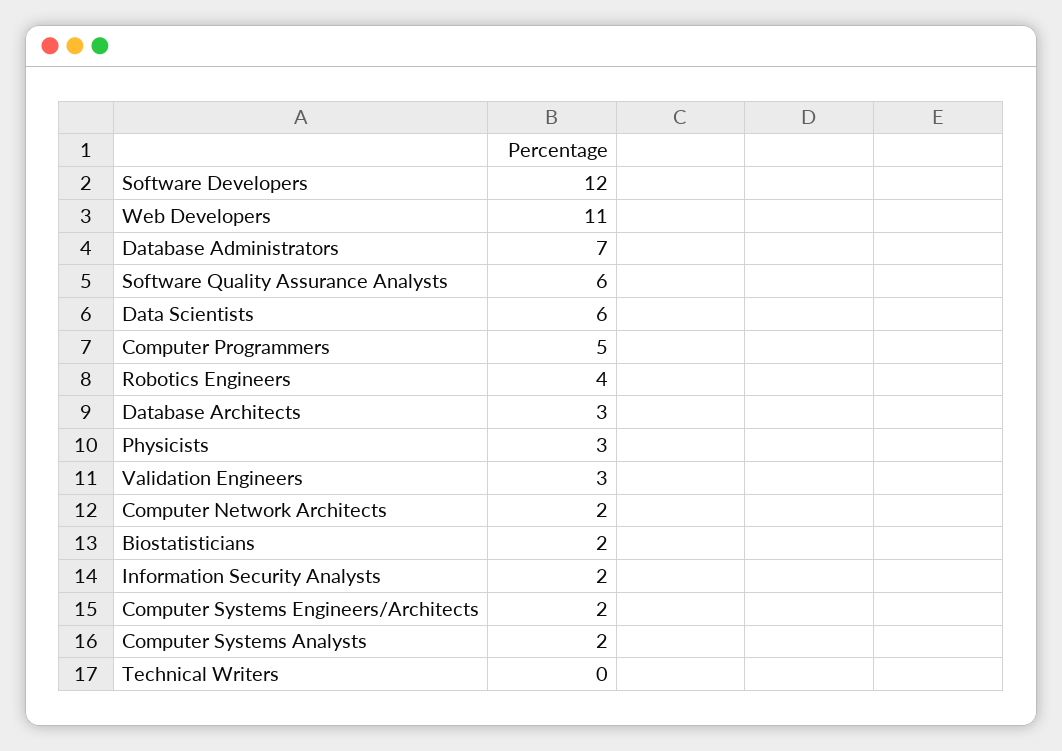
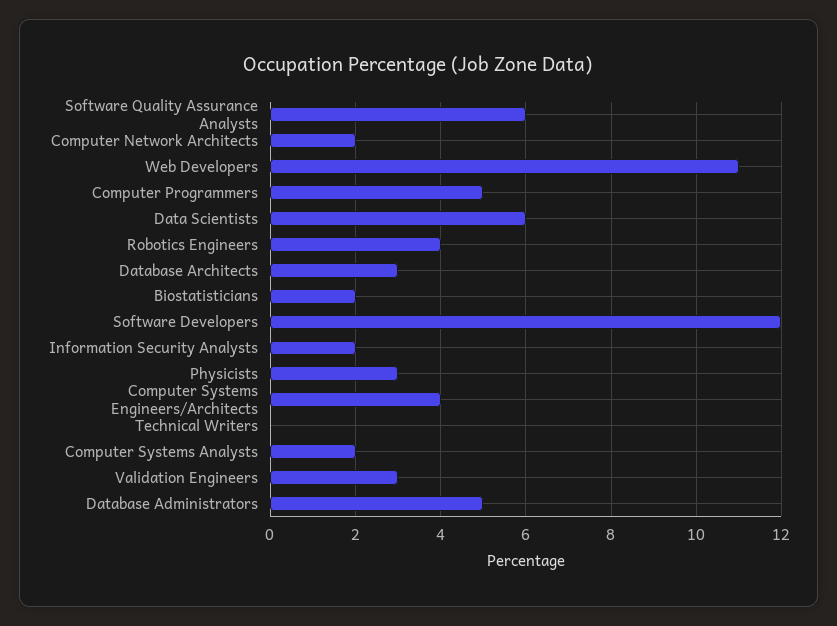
  {
    "Software Developers": 12,
    "Web Developers": 11,
-   "Database Administrators": 7,
+   "Database Administrators": 5,
    "Software Quality Assurance Analysts": 6,
    "Data Scientists": 6,
    "Computer Programmers": 5,
    "Robotics Engineers": 4,
    "Database Architects": 3,
    "Physicists": 3,
    "Validation Engineers": 3,
    "Computer Network Architects": 2,
    "Biostatisticians": 2,
    "Information Security Analysts": 2,
-   "Computer Systems Engineers/Architects": 2,
+   "Computer Systems Engineers/Architects": 4,
    "Computer Systems Analysts": 2,
    "Technical Writers": 0
  }

